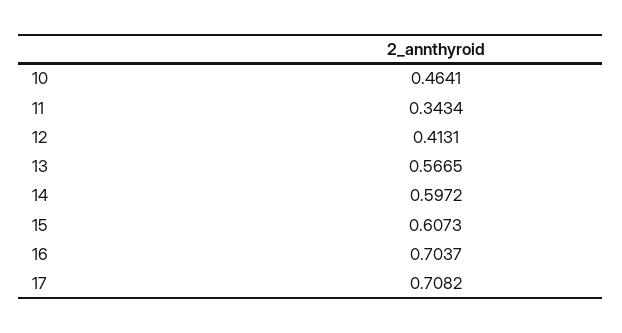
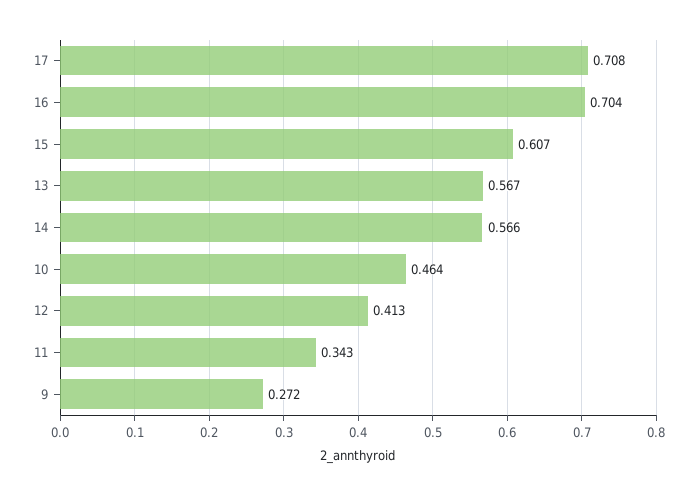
  {
    "10": 0.4641,
    "11": 0.3434,
    "12": 0.4131,
    "13": 0.5665,
-   "14": 0.5972,
+   "14": 0.566,
    "15": 0.6073,
    "16": 0.7037,
-   "17": 0.7082
+   "17": 0.7082,
+   "9": 0.272
  }

